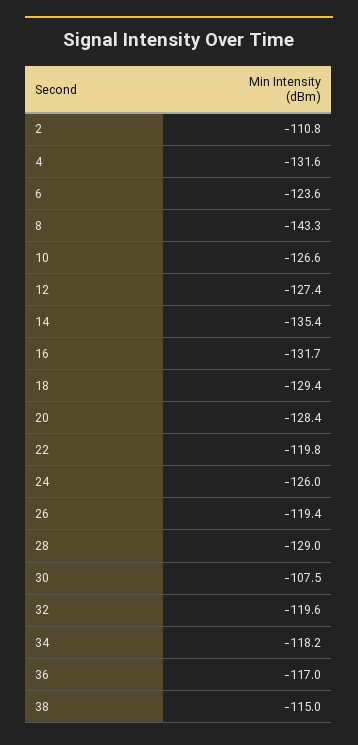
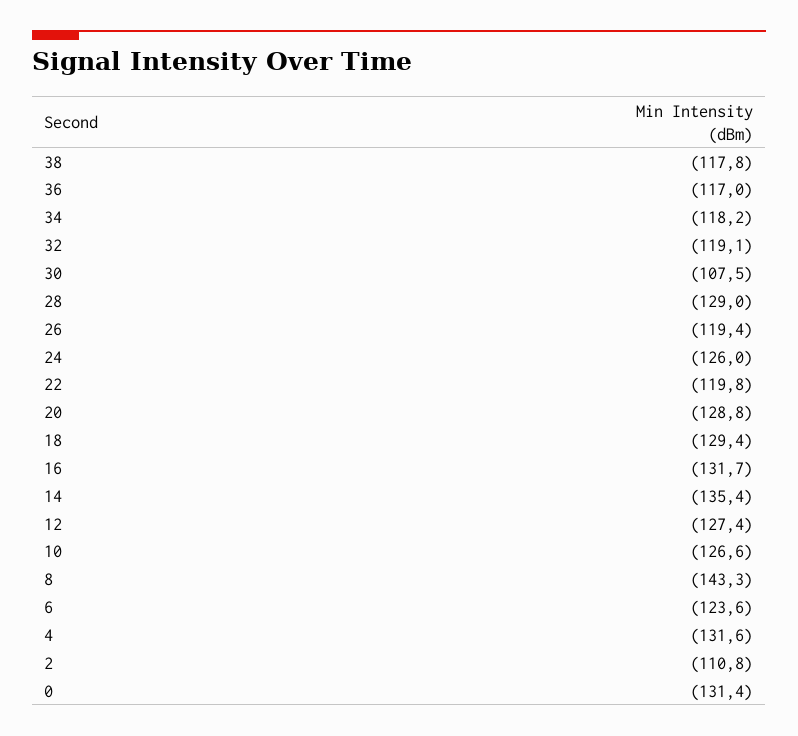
  {
    "2": -110.8,
    "4": -131.6,
    "6": -123.6,
    "8": -143.3,
    "10": -126.6,
    "12": -127.4,
    "14": -135.4,
    "16": -131.7,
    "18": -129.4,
-   "20": -128.4,
+   "20": -128.8,
    "22": -119.8,
    "24": -126,
    "26": -119.4,
    "28": -129,
    "30": -107.5,
-   "32": -119.6,
+   "32": -119.1,
    "34": -118.2,
    "36": -117,
-   "38": -115
+   "38": -117.8,
+   "0": -131.4
  }

